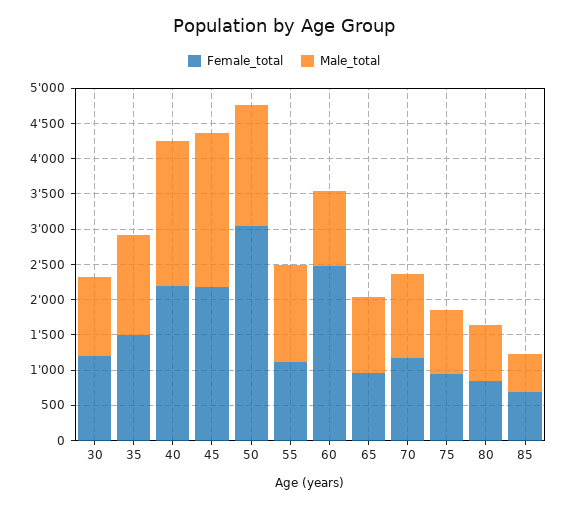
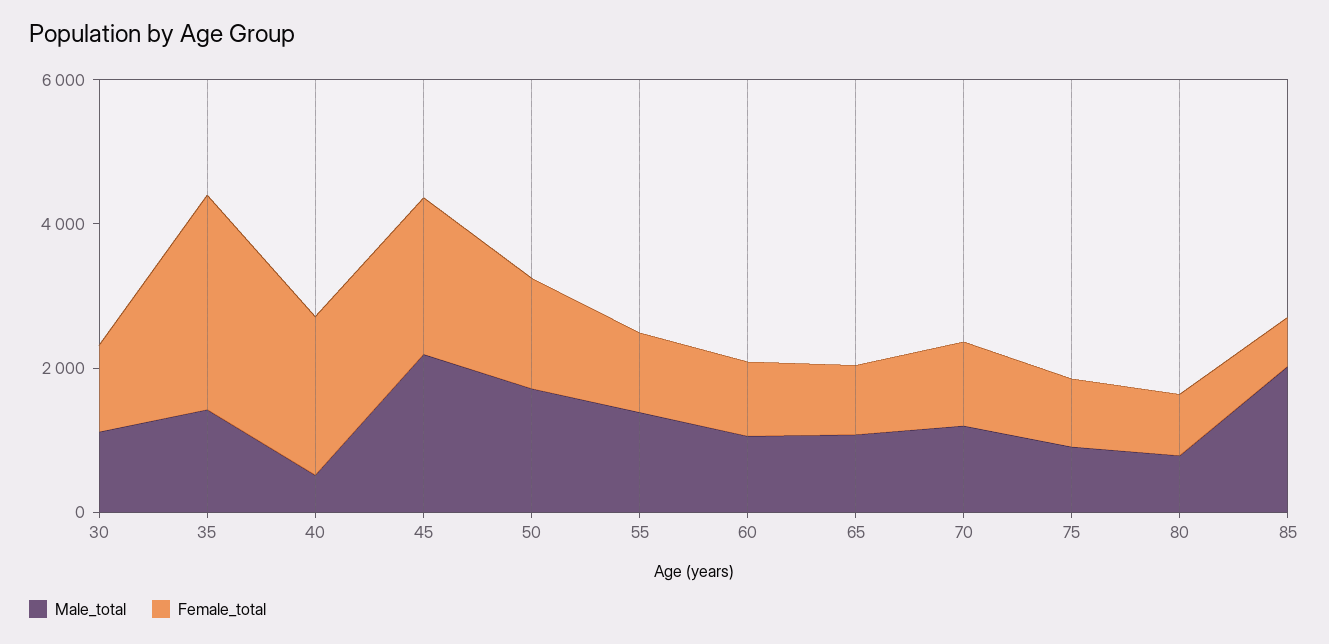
  {
    "Female_total": {
      "30": 1250,
-     "35": 1500,
+     "35": 3000,
      "40": 2250,
      "45": 2250,
-     "50": 3000,
+     "50": 1500,
      "55": 1000,
-     "60": 2500,
+     "60": 1000,
      "65": 1000,
      "70": 1250,
      "75": 1000,
      "80": 750,
      "85": 750
    },
    "Male_total": {
      "30": 1000,
      "35": 1500,
-     "40": 2000,
+     "40": 500,
      "45": 2250,
      "50": 1750,
      "55": 1500,
      "60": 1000,
      "65": 1000,
      "70": 1250,
      "75": 1000,
      "80": 750,
-     "85": 500
+     "85": 2000
    }
  }

